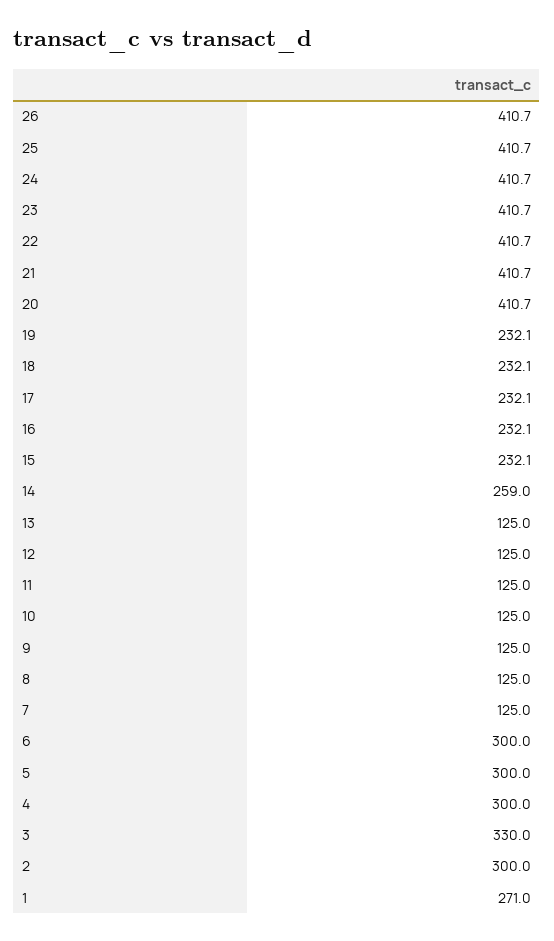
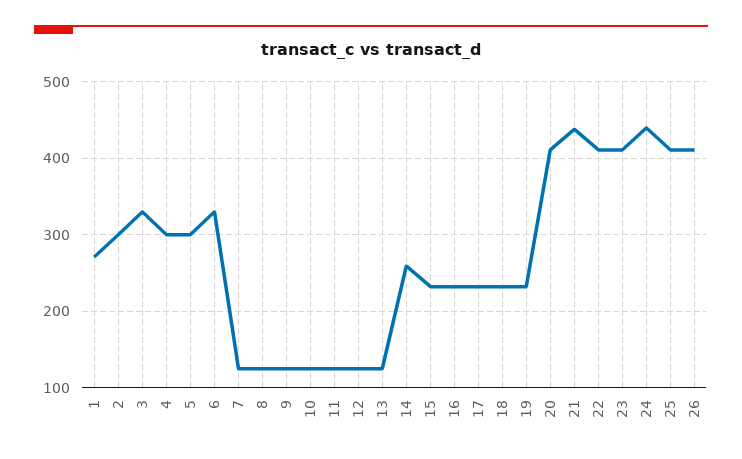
  {
    "26": 410.7,
    "25": 410.7,
-   "24": 410.7,
+   "24": 440,
    "23": 410.7,
    "22": 410.7,
-   "21": 410.7,
+   "21": 440,
    "20": 410.7,
    "19": 232.1,
    "18": 232.1,
    "17": 232.1,
    "16": 232.1,
    "15": 232.1,
    "14": 259,
    "13": 125,
    "12": 125,
    "11": 125,
    "10": 125,
    "9": 125,
    "8": 125,
    "7": 125,
-   "6": 300,
+   "6": 330,
    "5": 300,
    "4": 300,
    "3": 330,
    "2": 300,
    "1": 271
  }

